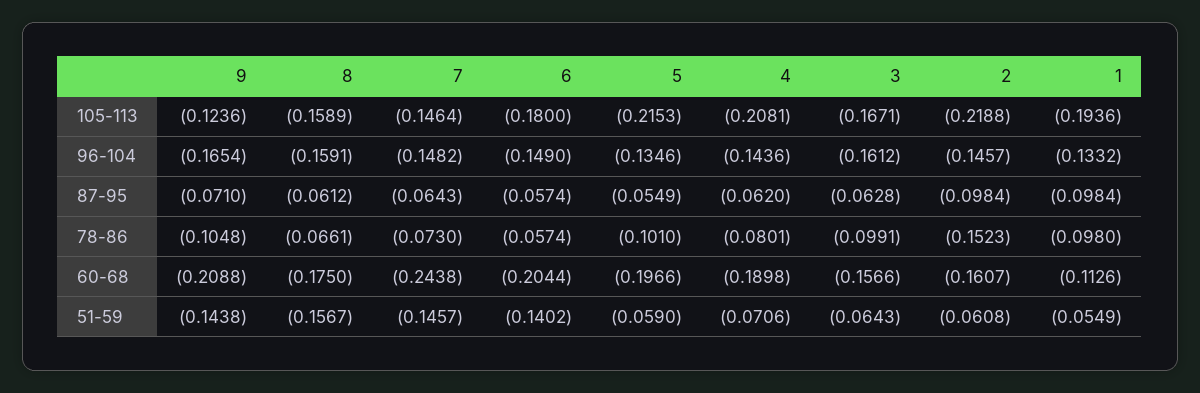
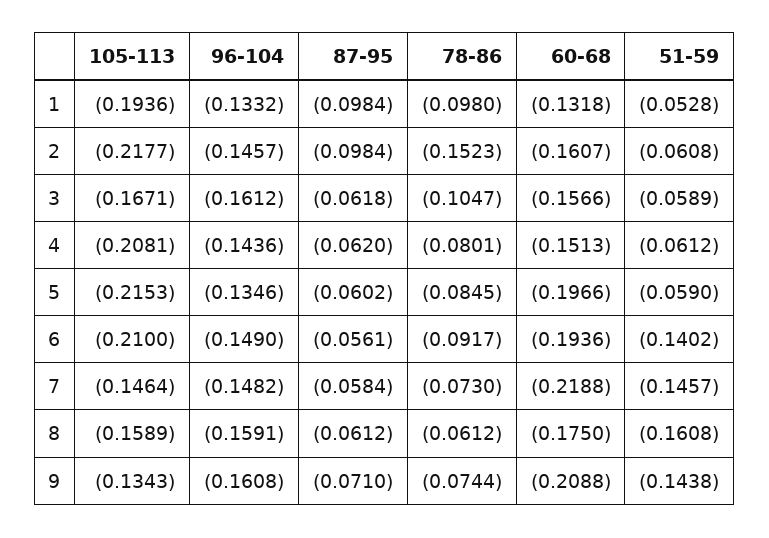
  {
    "9": {
-     "105-113": -0.1236,
+     "105-113": -0.1343,
-     "96-104": -0.1654,
+     "96-104": -0.1608,
      "87-95": -0.071,
-     "78-86": -0.1048,
+     "78-86": -0.0744,
      "60-68": -0.2088,
      "51-59": -0.1438
    },
    "8": {
      "105-113": -0.1589,
      "96-104": -0.1591,
      "87-95": -0.0612,
-     "78-86": -0.0661,
+     "78-86": -0.0612,
      "60-68": -0.175,
-     "51-59": -0.1567
+     "51-59": -0.1608
    },
    "7": {
      "105-113": -0.1464,
      "96-104": -0.1482,
-     "87-95": -0.0643,
+     "87-95": -0.0584,
      "78-86": -0.073,
-     "60-68": -0.2438,
+     "60-68": -0.2188,
      "51-59": -0.1457
    },
    "6": {
-     "105-113": -0.18,
+     "105-113": -0.21,
      "96-104": -0.149,
-     "87-95": -0.0574,
+     "87-95": -0.0561,
-     "78-86": -0.0574,
+     "78-86": -0.0917,
-     "60-68": -0.2044,
+     "60-68": -0.1936,
      "51-59": -0.1402
    },
    "5": {
      "105-113": -0.2153,
      "96-104": -0.1346,
-     "87-95": -0.0549,
+     "87-95": -0.0602,
-     "78-86": -0.101,
+     "78-86": -0.0845,
      "60-68": -0.1966,
      "51-59": -0.059
    },
    "4": {
      "105-113": -0.2081,
      "96-104": -0.1436,
      "87-95": -0.062,
      "78-86": -0.0801,
-     "60-68": -0.1898,
+     "60-68": -0.1513,
-     "51-59": -0.0706
+     "51-59": -0.0612
    },
    "3": {
      "105-113": -0.1671,
      "96-104": -0.1612,
-     "87-95": -0.0628,
+     "87-95": -0.0618,
-     "78-86": -0.0991,
+     "78-86": -0.1047,
      "60-68": -0.1566,
-     "51-59": -0.0643
+     "51-59": -0.0589
    },
    "2": {
-     "105-113": -0.2188,
+     "105-113": -0.2177,
      "96-104": -0.1457,
      "87-95": -0.0984,
      "78-86": -0.1523,
      "60-68": -0.1607,
      "51-59": -0.0608
    },
    "1": {
      "105-113": -0.1936,
      "96-104": -0.1332,
      "87-95": -0.0984,
      "78-86": -0.098,
-     "60-68": -0.1126,
+     "60-68": -0.1318,
-     "51-59": -0.0549
+     "51-59": -0.0528
    }
  }

